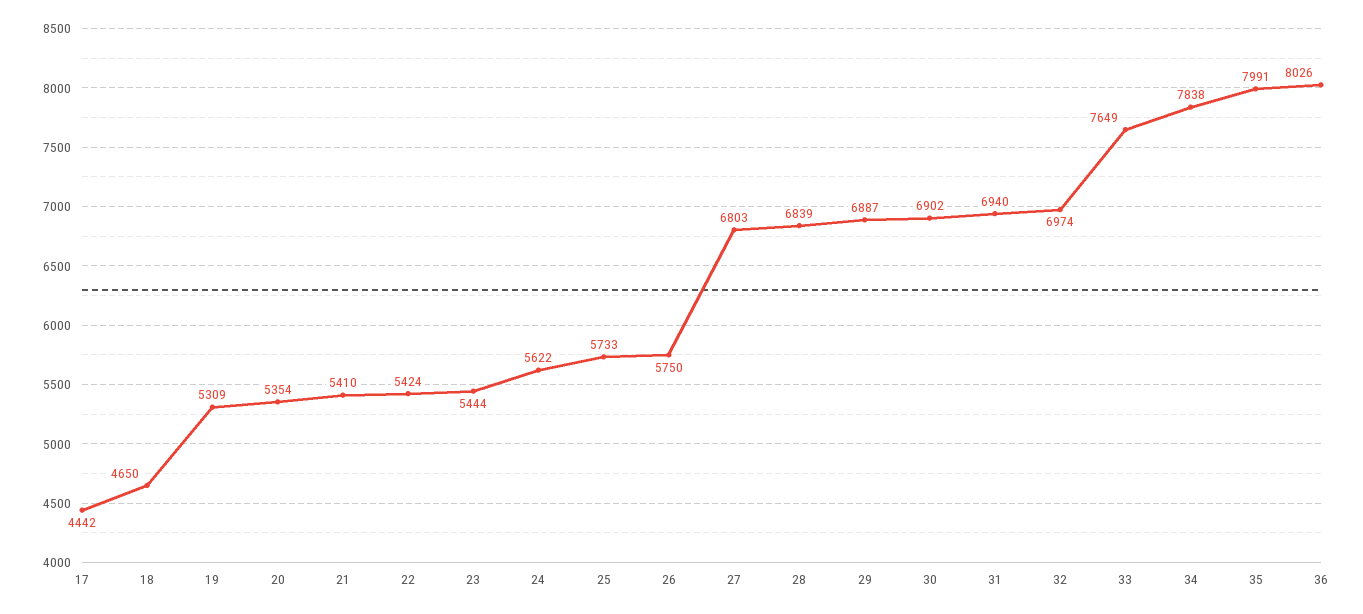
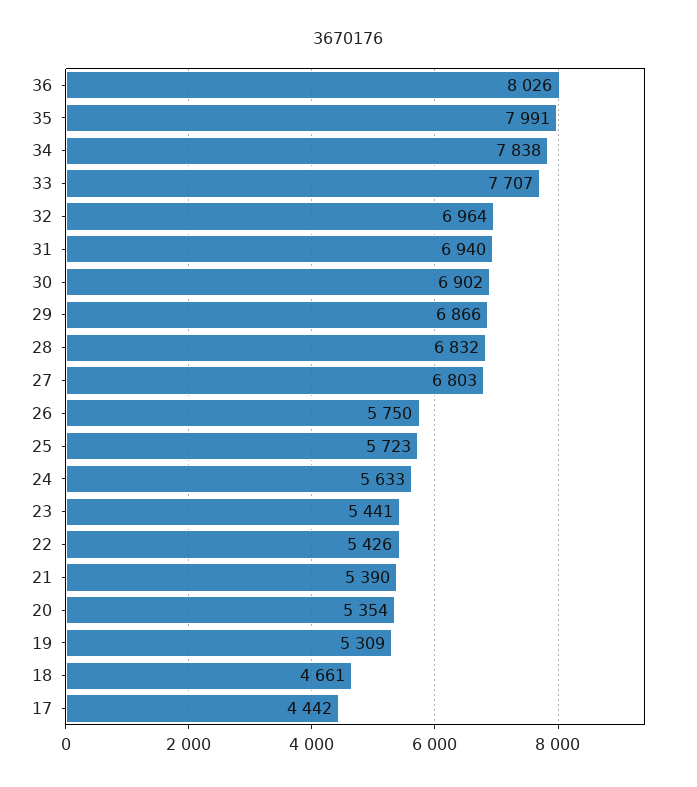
  {
    "17": 4442,
-   "18": 4650,
+   "18": 4661,
    "19": 5309,
    "20": 5354,
-   "21": 5410,
+   "21": 5390,
-   "22": 5424,
+   "22": 5426,
-   "23": 5444,
+   "23": 5441,
-   "24": 5622,
+   "24": 5633,
-   "25": 5733,
+   "25": 5723,
    "26": 5750,
    "27": 6803,
-   "28": 6839,
+   "28": 6832,
-   "29": 6887,
+   "29": 6866,
    "30": 6902,
    "31": 6940,
-   "32": 6974,
+   "32": 6964,
-   "33": 7649,
+   "33": 7707,
    "34": 7838,
    "35": 7991,
    "36": 8026
  }

